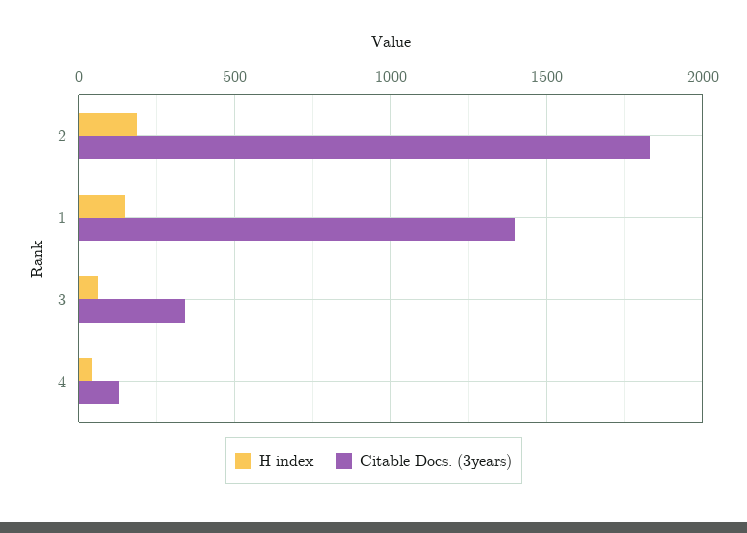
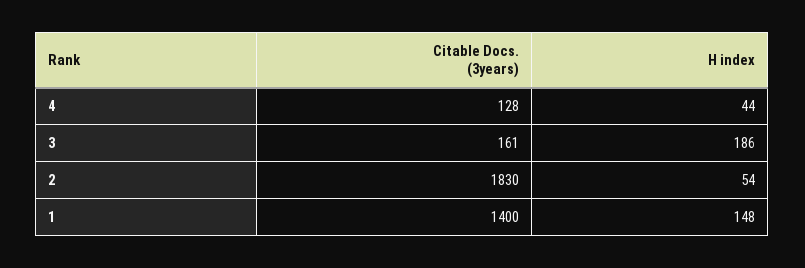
  {
    "H index": {
-     "2": 200,
+     "2": 54,
      "1": 148,
-     "3": 50,
+     "3": 186,
      "4": 44
    },
    "Citable Docs. (3years)": {
      "2": 1830,
      "1": 1400,
-     "3": 350,
+     "3": 161,
      "4": 128
    }
  }

